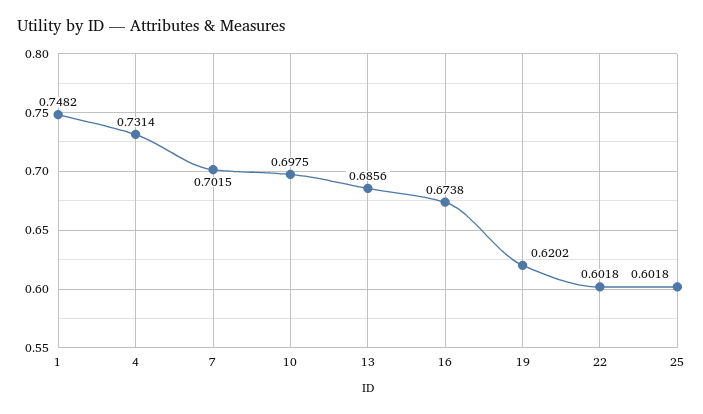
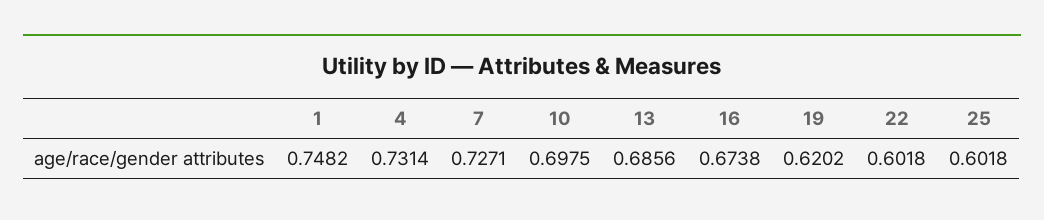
  {
    "1": 0.7482,
    "4": 0.7314,
-   "7": 0.7015,
+   "7": 0.7271,
    "10": 0.6975,
    "13": 0.6856,
    "16": 0.6738,
    "19": 0.6202,
    "22": 0.6018,
    "25": 0.6018
  }

